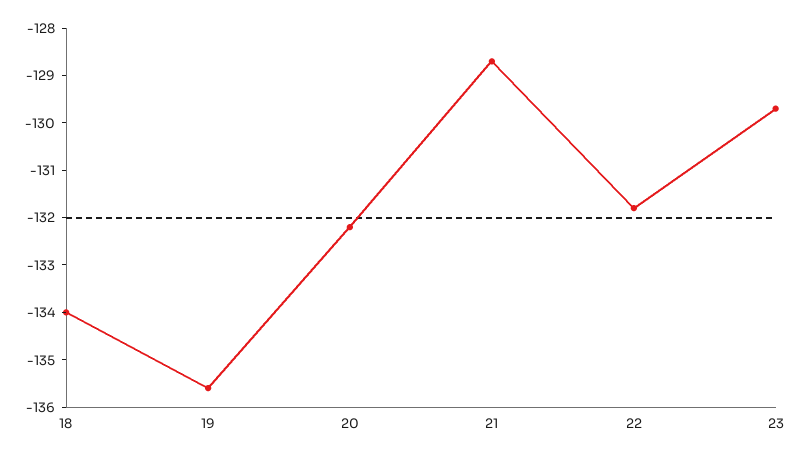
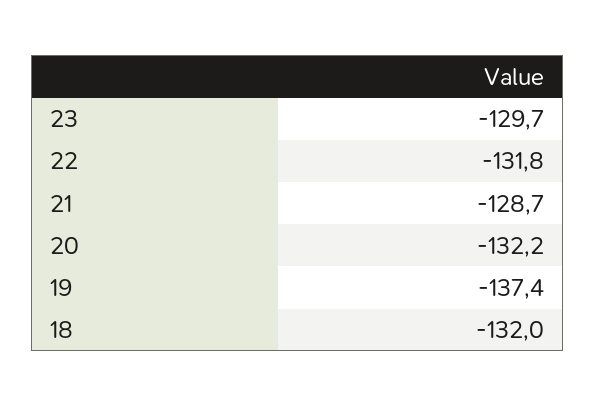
  {
-   "18": -134,
+   "18": -132,
-   "19": -135.5,
+   "19": -137.4,
    "20": -132.2,
    "21": -128.7,
    "22": -131.8,
    "23": -129.7
  }

